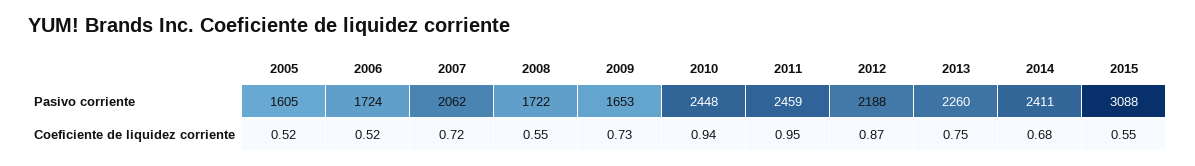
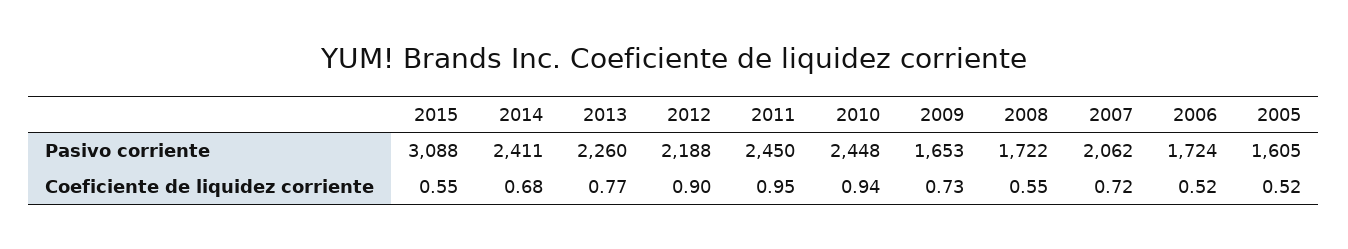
  {
    "2005": {
      "Pasivo corriente": 1605,
      "Coeficiente de liquidez corriente": 0.52
    },
    "2006": {
      "Pasivo corriente": 1724,
      "Coeficiente de liquidez corriente": 0.52
    },
    "2007": {
      "Pasivo corriente": 2062,
      "Coeficiente de liquidez corriente": 0.72
    },
    "2008": {
      "Pasivo corriente": 1722,
      "Coeficiente de liquidez corriente": 0.55
    },
    "2009": {
      "Pasivo corriente": 1653,
      "Coeficiente de liquidez corriente": 0.73
    },
    "2010": {
      "Pasivo corriente": 2448,
      "Coeficiente de liquidez corriente": 0.94
    },
    "2011": {
-     "Pasivo corriente": 2459,
+     "Pasivo corriente": 2450,
      "Coeficiente de liquidez corriente": 0.95
    },
    "2012": {
      "Pasivo corriente": 2188,
-     "Coeficiente de liquidez corriente": 0.87
+     "Coeficiente de liquidez corriente": 0.9
    },
    "2013": {
      "Pasivo corriente": 2260,
-     "Coeficiente de liquidez corriente": 0.75
+     "Coeficiente de liquidez corriente": 0.77
    },
    "2014": {
      "Pasivo corriente": 2411,
      "Coeficiente de liquidez corriente": 0.68
    },
    "2015": {
      "Pasivo corriente": 3088,
      "Coeficiente de liquidez corriente": 0.55
    }
  }

